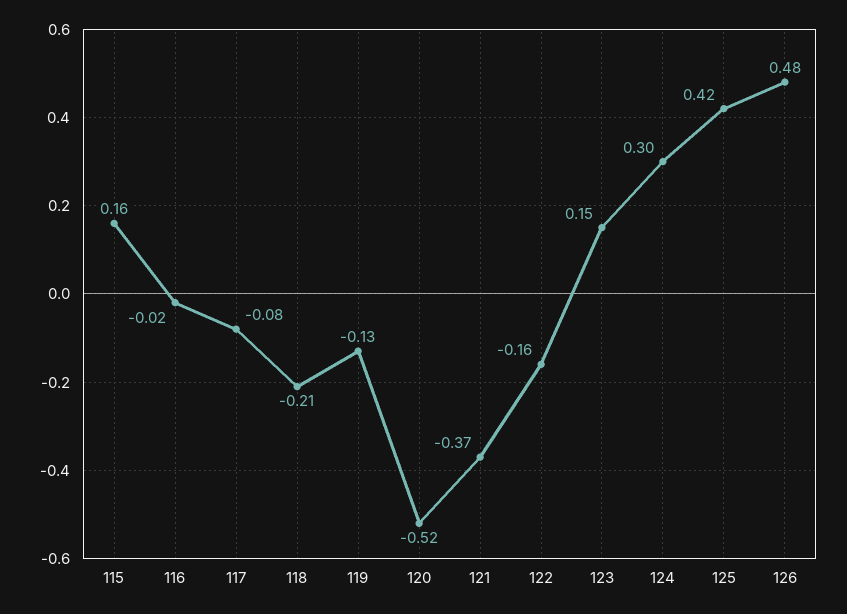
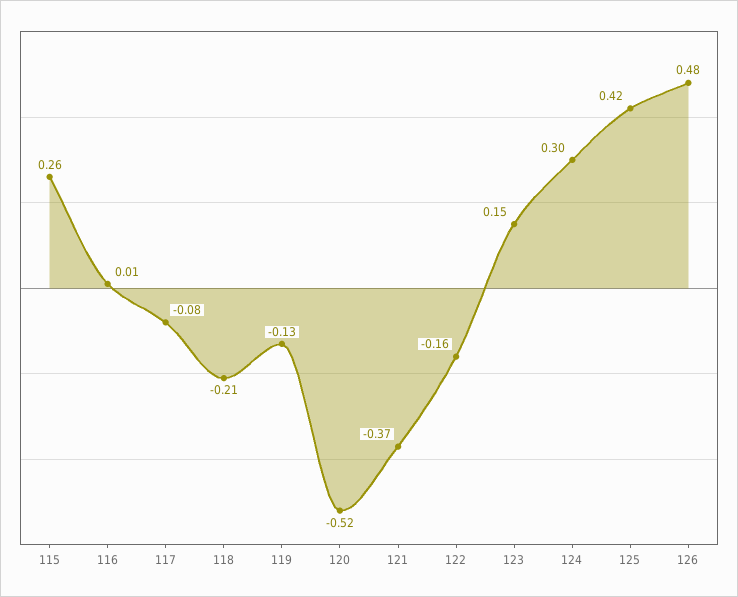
  {
-   "115": 0.16,
+   "115": 0.26,
-   "116": -0.02,
+   "116": 0.01,
    "117": -0.08,
    "118": -0.21,
    "119": -0.13,
    "120": -0.52,
    "121": -0.37,
    "122": -0.16,
    "123": 0.15,
    "124": 0.3,
    "125": 0.42,
    "126": 0.48
  }

